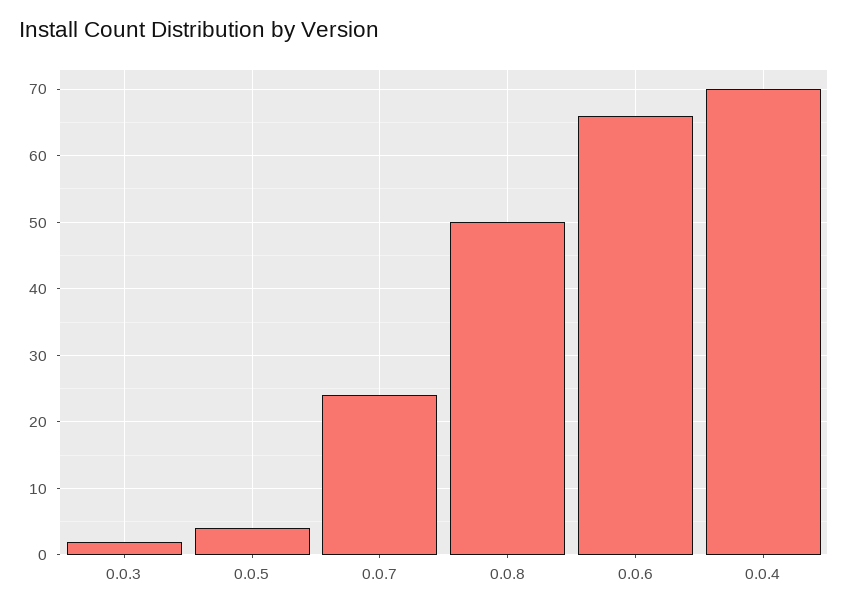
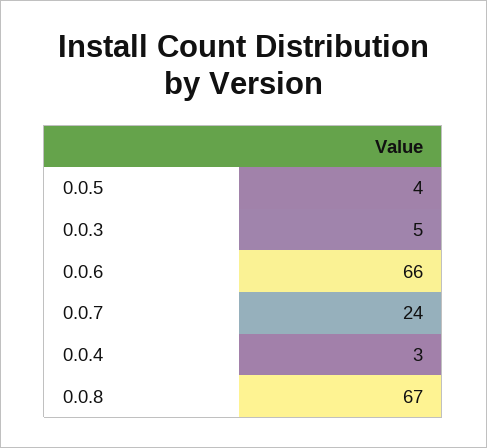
  {
-   "0.0.3": 2,
+   "0.0.3": 5,
    "0.0.5": 4,
    "0.0.7": 24,
-   "0.0.8": 50,
+   "0.0.8": 67,
    "0.0.6": 66,
-   "0.0.4": 70
+   "0.0.4": 3
  }

